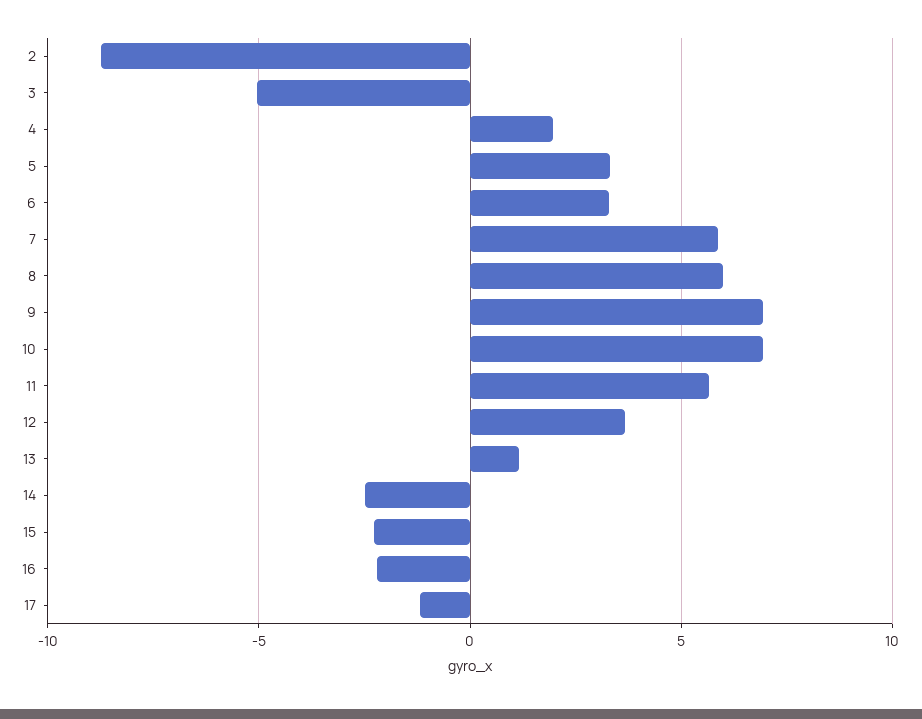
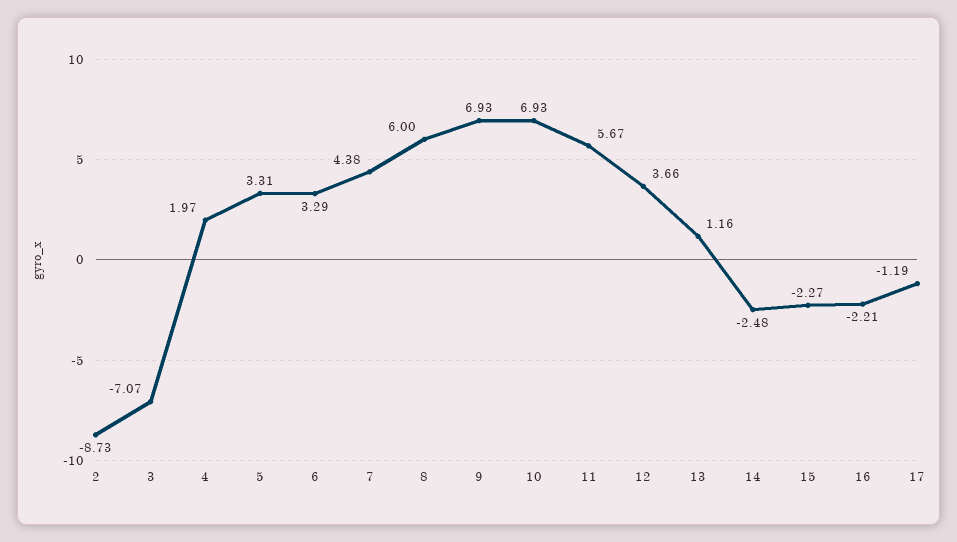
  {
    "2": -8.73,
-   "3": -5,
+   "3": -7.07,
    "4": 1.97,
    "5": 3.31,
    "6": 3.29,
-   "7": 6,
+   "7": 4.38,
    "8": 6,
    "9": 6.93,
    "10": 6.93,
    "11": 5.67,
    "12": 3.66,
    "13": 1.16,
    "14": -2.48,
    "15": -2.27,
    "16": -2.21,
    "17": -1.19
  }

